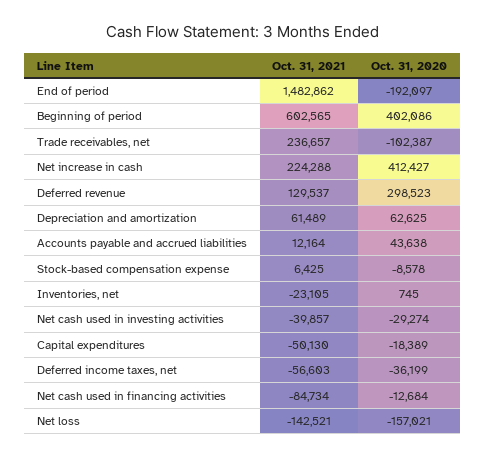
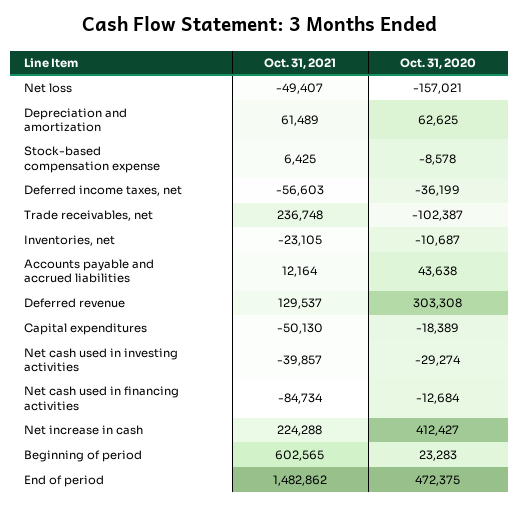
  {
    "Oct. 31, 2021": {
      "End of period": 1482862,
      "Beginning of period": 602565,
-     "Trade receivables, net": 236657,
+     "Trade receivables, net": 236748,
      "Net increase in cash": 224288,
      "Deferred revenue": 129537,
      "Depreciation and amortization": 61489,
      "Accounts payable and accrued liabilities": 12164,
      "Stock-based compensation expense": 6425,
      "Inventories, net": -23105,
      "Net cash used in investing activities": -39857,
      "Capital expenditures": -50130,
      "Deferred income taxes, net": -56603,
      "Net cash used in financing activities": -84734,
-     "Net loss": -142521
+     "Net loss": -49407
    },
    "Oct. 31, 2020": {
-     "End of period": -192097,
+     "End of period": 472375,
-     "Beginning of period": 402086,
+     "Beginning of period": 23283,
      "Trade receivables, net": -102387,
      "Net increase in cash": 412427,
-     "Deferred revenue": 298523,
+     "Deferred revenue": 303308,
      "Depreciation and amortization": 62625,
      "Accounts payable and accrued liabilities": 43638,
      "Stock-based compensation expense": -8578,
-     "Inventories, net": 745,
+     "Inventories, net": -10687,
      "Net cash used in investing activities": -29274,
      "Capital expenditures": -18389,
      "Deferred income taxes, net": -36199,
      "Net cash used in financing activities": -12684,
      "Net loss": -157021
    }
  }

